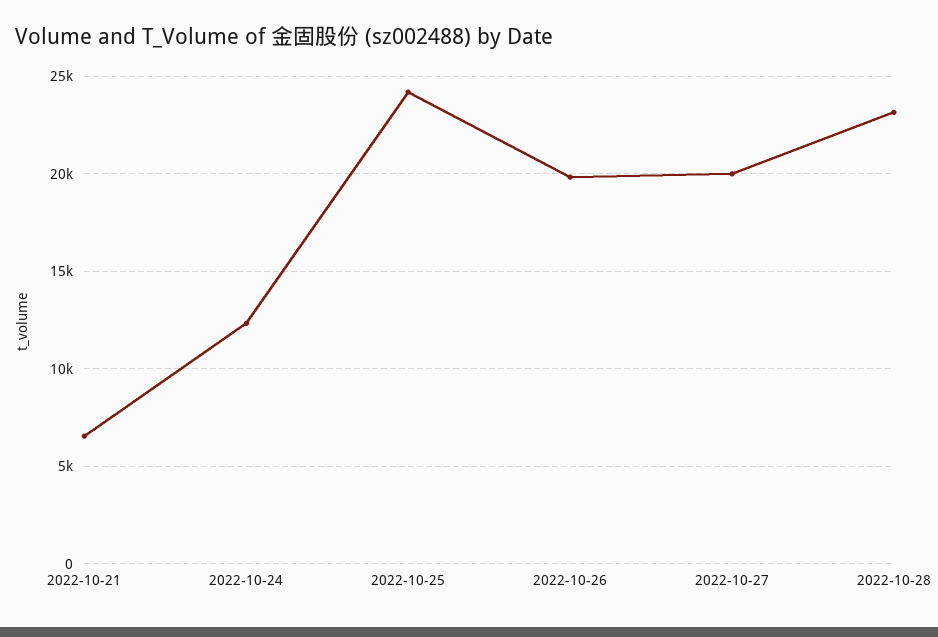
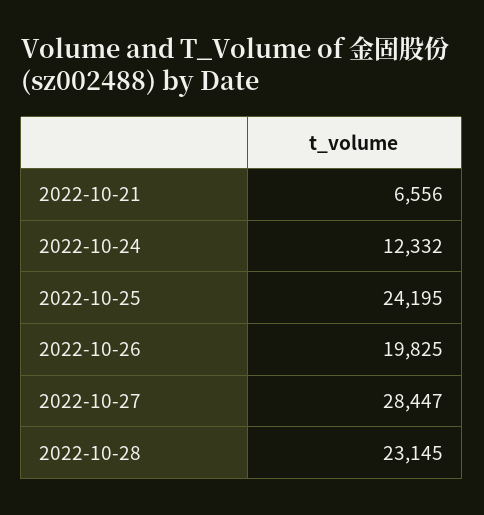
  {
    "2022-10-21": 6556,
    "2022-10-24": 12332,
    "2022-10-25": 24195,
    "2022-10-26": 19825,
-   "2022-10-27": 20000,
+   "2022-10-27": 28447,
    "2022-10-28": 23145
  }

